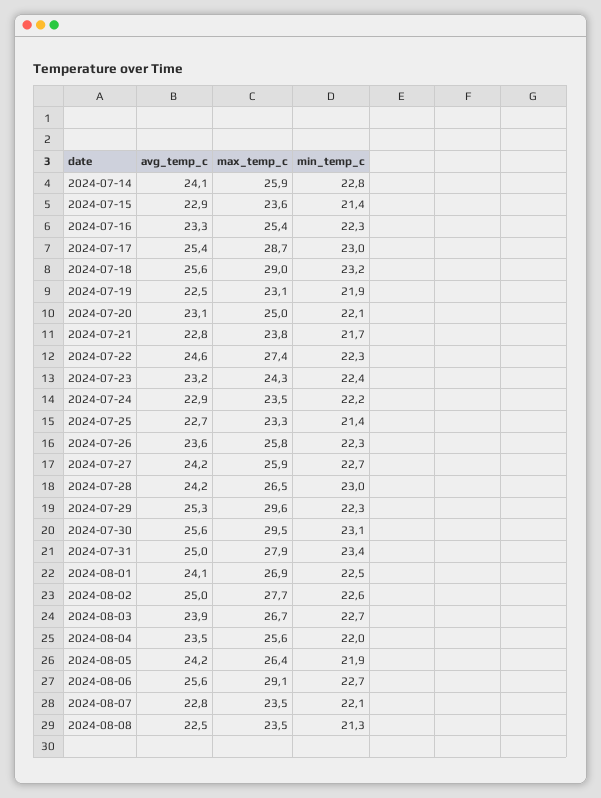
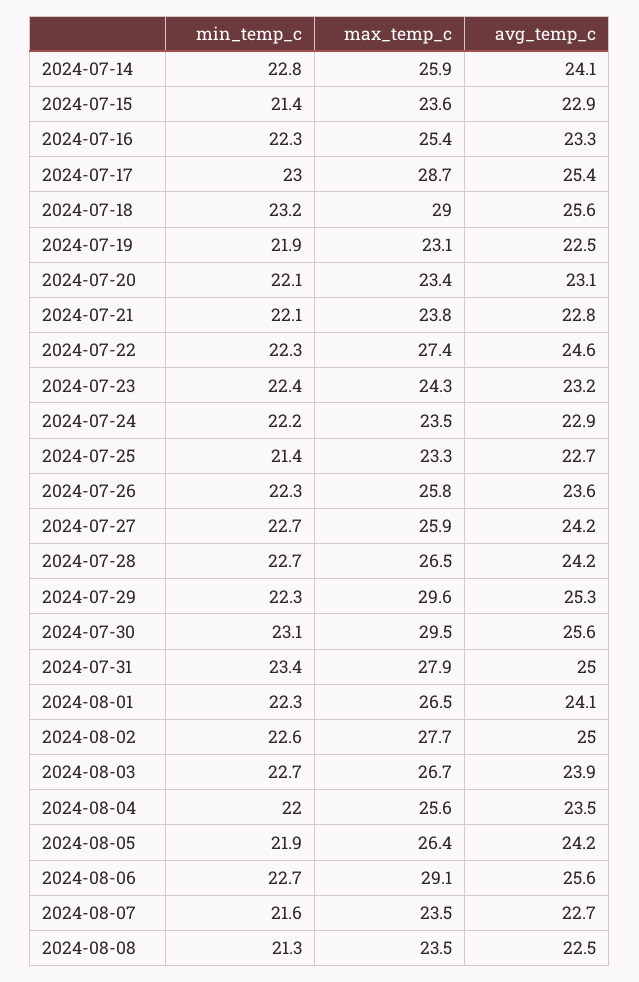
  {
    "avg_temp_c": {
      "2024-07-14": 24.1,
      "2024-07-15": 22.9,
      "2024-07-16": 23.3,
      "2024-07-17": 25.4,
      "2024-07-18": 25.6,
      "2024-07-19": 22.5,
      "2024-07-20": 23.1,
      "2024-07-21": 22.8,
      "2024-07-22": 24.6,
      "2024-07-23": 23.2,
      "2024-07-24": 22.9,
      "2024-07-25": 22.7,
      "2024-07-26": 23.6,
      "2024-07-27": 24.2,
      "2024-07-28": 24.2,
      "2024-07-29": 25.3,
      "2024-07-30": 25.6,
      "2024-07-31": 25,
      "2024-08-01": 24.1,
      "2024-08-02": 25,
      "2024-08-03": 23.9,
      "2024-08-04": 23.5,
      "2024-08-05": 24.2,
      "2024-08-06": 25.6,
-     "2024-08-07": 22.8,
+     "2024-08-07": 22.7,
      "2024-08-08": 22.5
    },
    "max_temp_c": {
      "2024-07-14": 25.9,
      "2024-07-15": 23.6,
      "2024-07-16": 25.4,
      "2024-07-17": 28.7,
      "2024-07-18": 29,
      "2024-07-19": 23.1,
-     "2024-07-20": 25,
+     "2024-07-20": 23.4,
      "2024-07-21": 23.8,
      "2024-07-22": 27.4,
      "2024-07-23": 24.3,
      "2024-07-24": 23.5,
      "2024-07-25": 23.3,
      "2024-07-26": 25.8,
      "2024-07-27": 25.9,
      "2024-07-28": 26.5,
      "2024-07-29": 29.6,
      "2024-07-30": 29.5,
      "2024-07-31": 27.9,
-     "2024-08-01": 26.9,
+     "2024-08-01": 26.5,
      "2024-08-02": 27.7,
      "2024-08-03": 26.7,
      "2024-08-04": 25.6,
      "2024-08-05": 26.4,
      "2024-08-06": 29.1,
      "2024-08-07": 23.5,
      "2024-08-08": 23.5
    },
    "min_temp_c": {
      "2024-07-14": 22.8,
      "2024-07-15": 21.4,
      "2024-07-16": 22.3,
      "2024-07-17": 23,
      "2024-07-18": 23.2,
      "2024-07-19": 21.9,
      "2024-07-20": 22.1,
-     "2024-07-21": 21.7,
+     "2024-07-21": 22.1,
      "2024-07-22": 22.3,
      "2024-07-23": 22.4,
      "2024-07-24": 22.2,
      "2024-07-25": 21.4,
      "2024-07-26": 22.3,
      "2024-07-27": 22.7,
-     "2024-07-28": 23,
+     "2024-07-28": 22.7,
      "2024-07-29": 22.3,
      "2024-07-30": 23.1,
      "2024-07-31": 23.4,
-     "2024-08-01": 22.5,
+     "2024-08-01": 22.3,
      "2024-08-02": 22.6,
      "2024-08-03": 22.7,
      "2024-08-04": 22,
      "2024-08-05": 21.9,
      "2024-08-06": 22.7,
-     "2024-08-07": 22.1,
+     "2024-08-07": 21.6,
      "2024-08-08": 21.3
    }
  }

